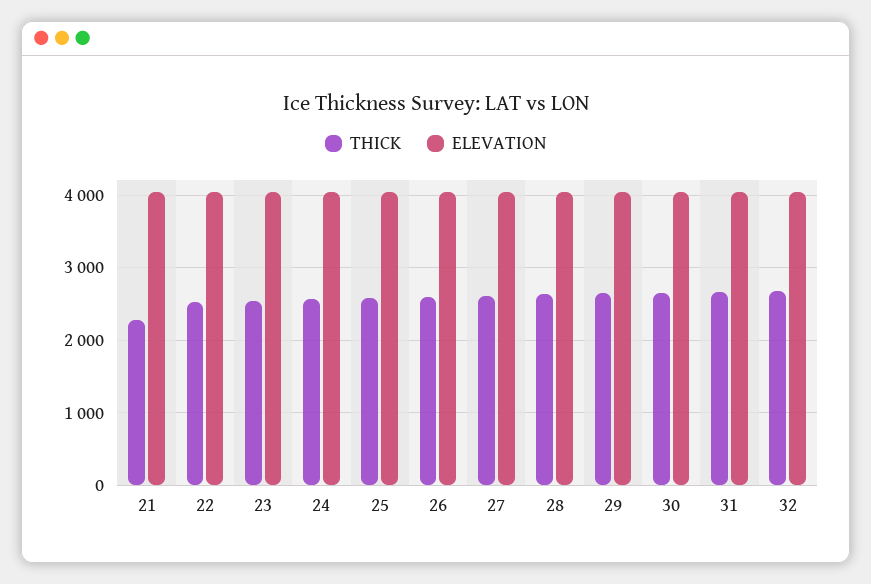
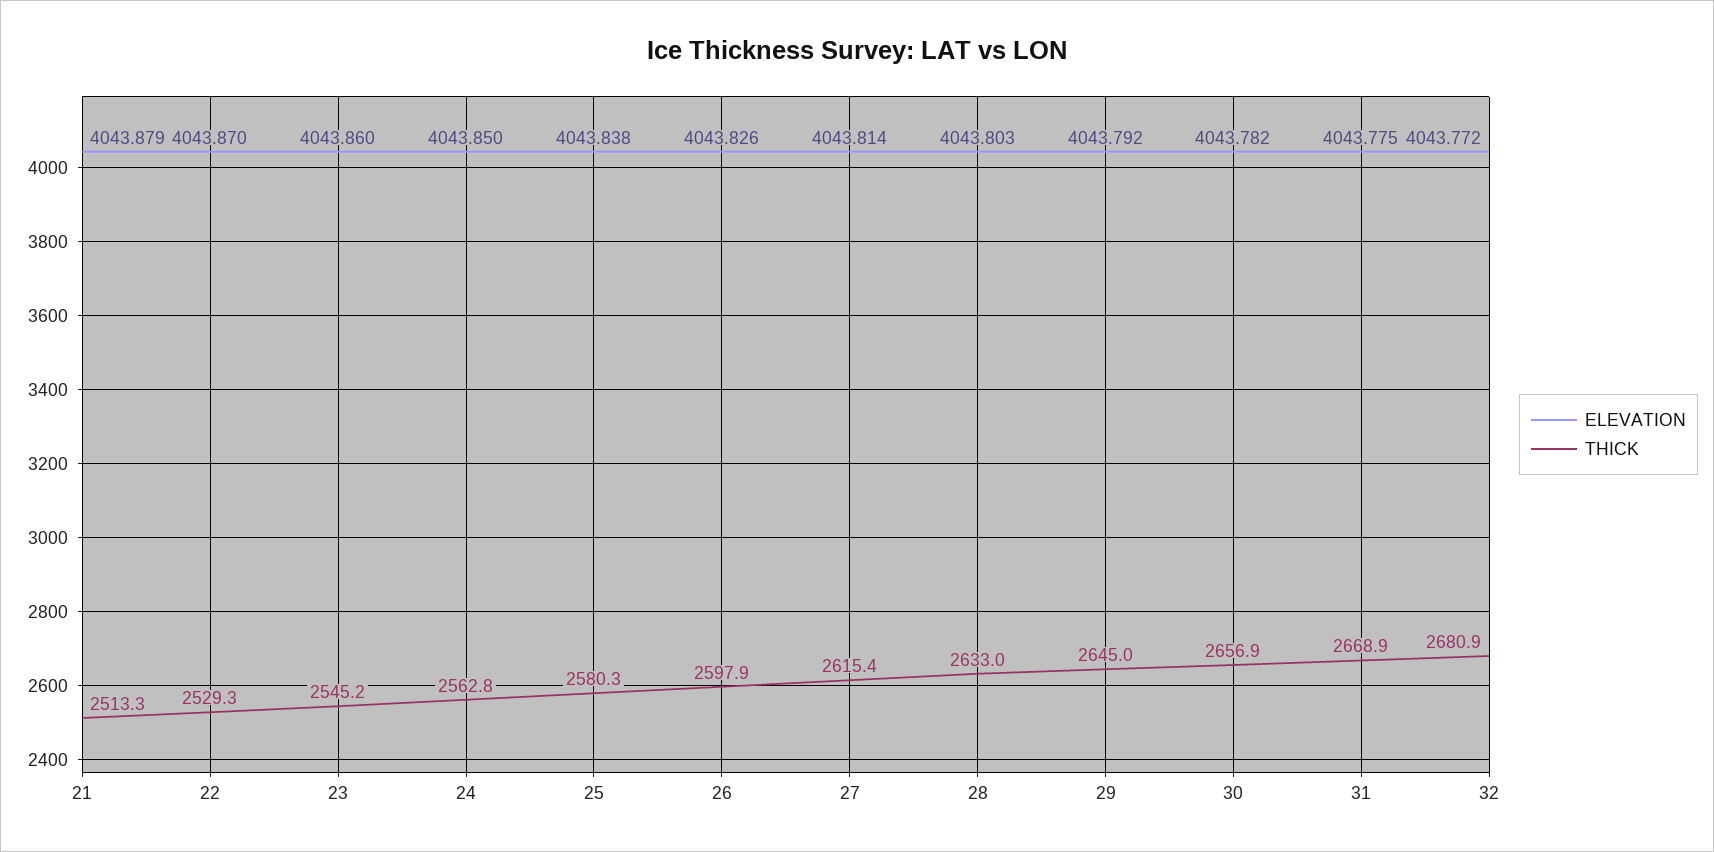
  {
    "THICK": {
-     "21": 2300,
+     "21": 2513.3,
      "22": 2529.3,
      "23": 2545.2,
      "24": 2562.8,
      "25": 2580.3,
      "26": 2597.9,
      "27": 2615.4,
      "28": 2633,
      "29": 2645,
      "30": 2656.9,
      "31": 2668.9,
      "32": 2680.9
    },
    "ELEVATION": {
      "21": 4043.879,
      "22": 4043.87,
      "23": 4043.86,
      "24": 4043.85,
      "25": 4043.838,
      "26": 4043.826,
      "27": 4043.814,
      "28": 4043.803,
      "29": 4043.792,
      "30": 4043.782,
      "31": 4043.775,
      "32": 4043.772
    }
  }

